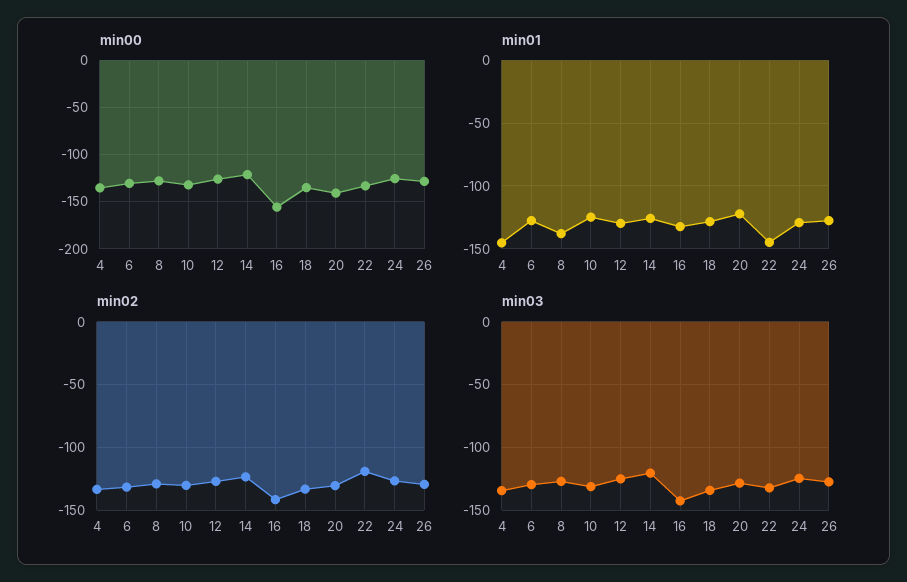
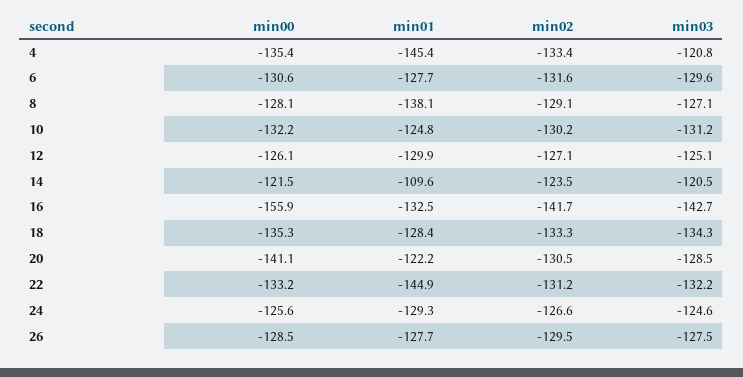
  {
    "min00": {
      "4": -135.4,
      "6": -130.6,
      "8": -128.1,
      "10": -132.2,
      "12": -126.1,
      "14": -121.5,
      "16": -155.9,
      "18": -135.3,
      "20": -141.1,
      "22": -133.2,
      "24": -125.6,
      "26": -128.5
    },
    "min01": {
      "4": -145.4,
      "6": -127.7,
      "8": -138.1,
      "10": -124.8,
      "12": -129.9,
-     "14": -125,
+     "14": -109.6,
      "16": -132.5,
      "18": -128.4,
      "20": -122.2,
      "22": -144.9,
      "24": -129.3,
      "26": -127.7
    },
    "min02": {
      "4": -133.4,
      "6": -131.6,
      "8": -129.1,
      "10": -130.2,
      "12": -127.1,
      "14": -123.5,
      "16": -141.7,
      "18": -133.3,
      "20": -130.5,
-     "22": -120,
+     "22": -131.2,
      "24": -126.6,
      "26": -129.5
    },
    "min03": {
-     "4": -135,
+     "4": -120.8,
      "6": -129.6,
      "8": -127.1,
      "10": -131.2,
      "12": -125.1,
      "14": -120.5,
      "16": -142.7,
      "18": -134.3,
      "20": -128.5,
      "22": -132.2,
      "24": -124.6,
      "26": -127.5
    }
  }

